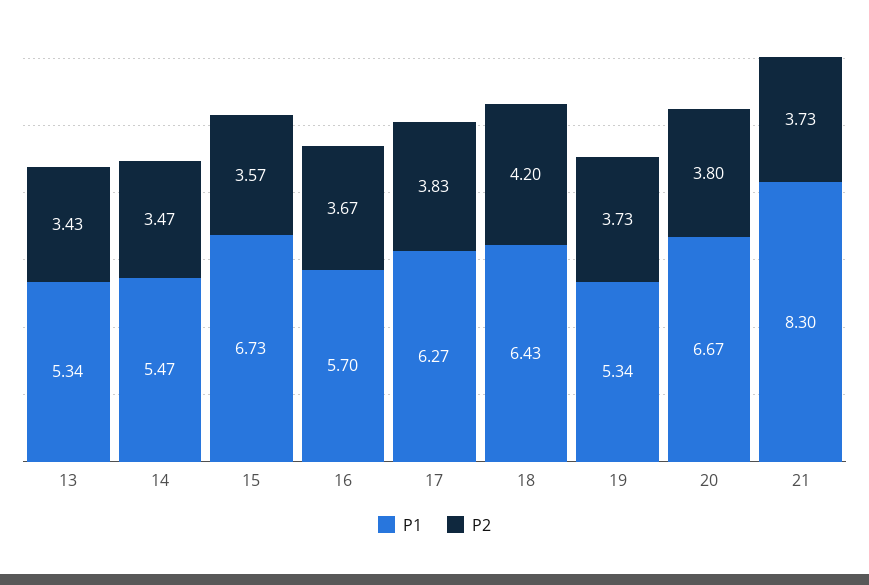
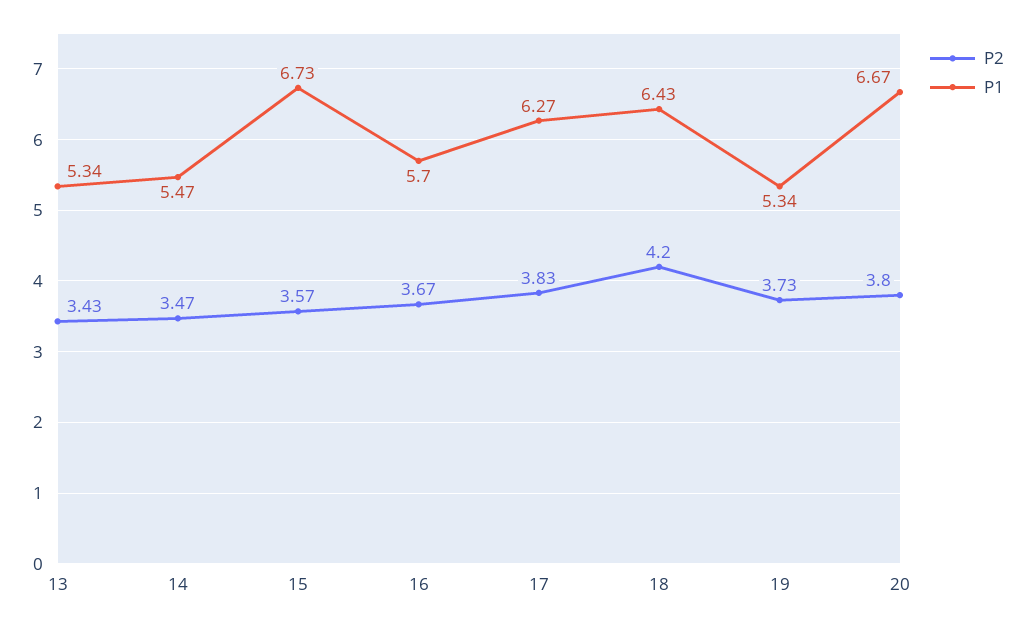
  {
    "P1": {
      "13": 5.34,
      "14": 5.47,
      "15": 6.73,
      "16": 5.7,
      "17": 6.27,
      "18": 6.43,
      "19": 5.34,
-     "20": 6.67,
+     "20": 6.67
-     "21": 8.3
    },
    "P2": {
      "13": 3.43,
      "14": 3.47,
      "15": 3.57,
      "16": 3.67,
      "17": 3.83,
      "18": 4.2,
      "19": 3.73,
-     "20": 3.8,
+     "20": 3.8
-     "21": 3.73
    }
  }

